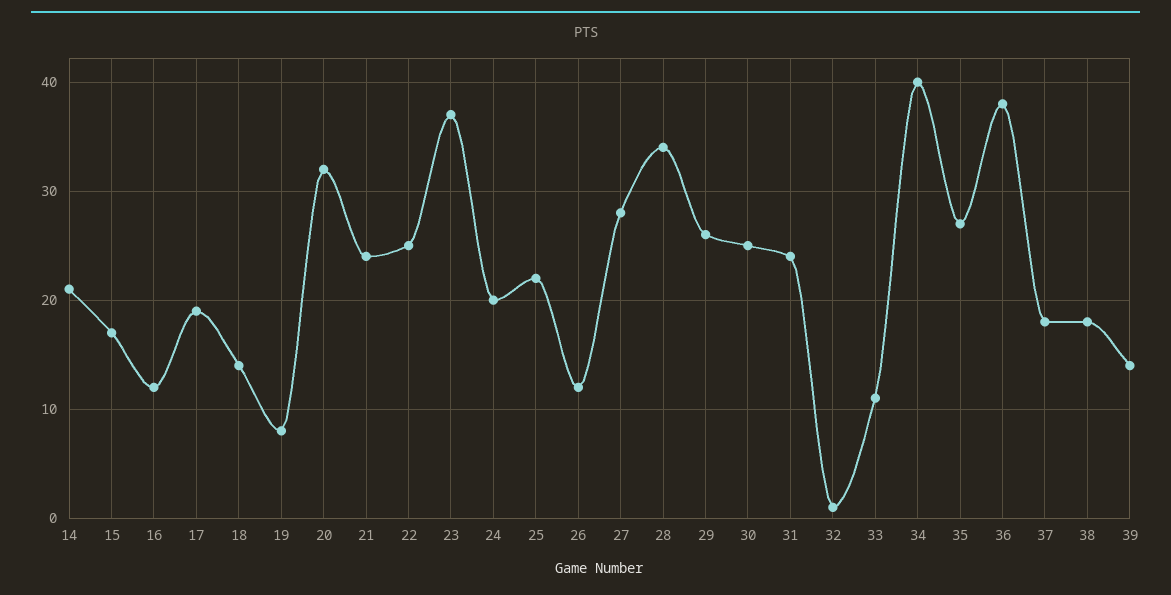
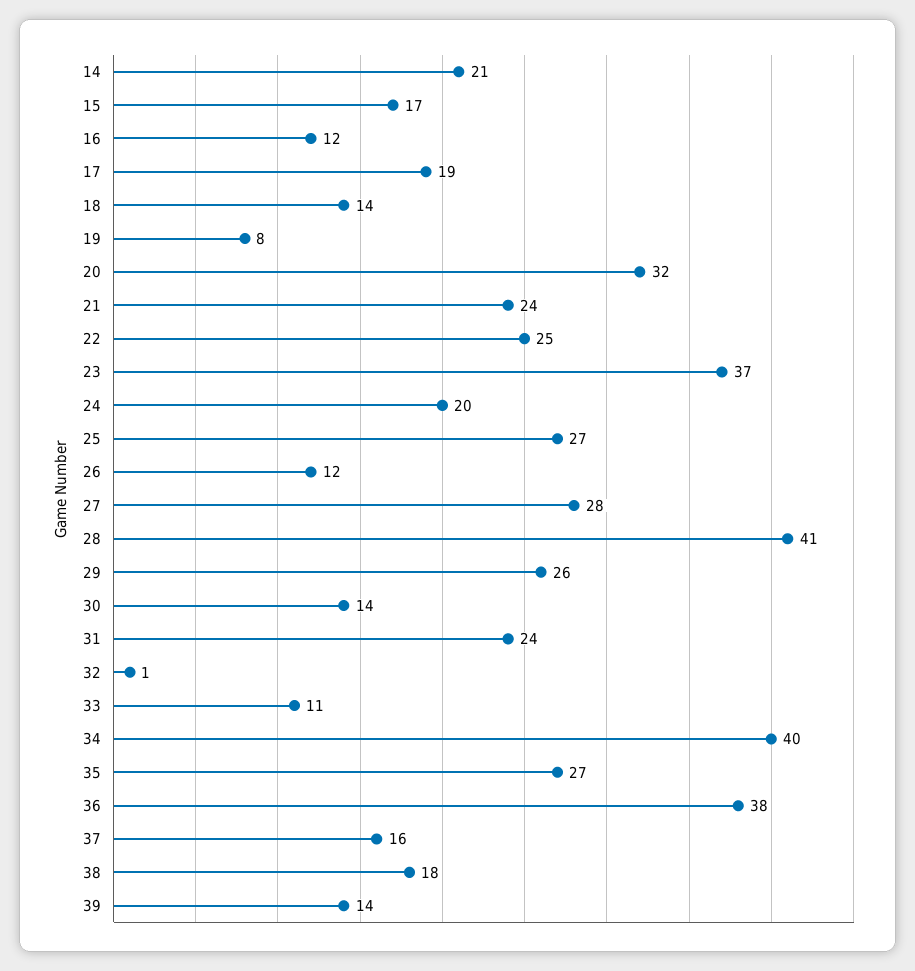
  {
    "14": 21,
    "15": 17,
    "16": 12,
    "17": 19,
    "18": 14,
    "19": 8,
    "20": 32,
    "21": 24,
    "22": 25,
    "23": 37,
    "24": 20,
-   "25": 22,
+   "25": 27,
    "26": 12,
    "27": 28,
-   "28": 34,
+   "28": 41,
    "29": 26,
-   "30": 25,
+   "30": 14,
    "31": 24,
    "32": 1,
    "33": 11,
    "34": 40,
    "35": 27,
    "36": 38,
-   "37": 18,
+   "37": 16,
    "38": 18,
    "39": 14
  }

